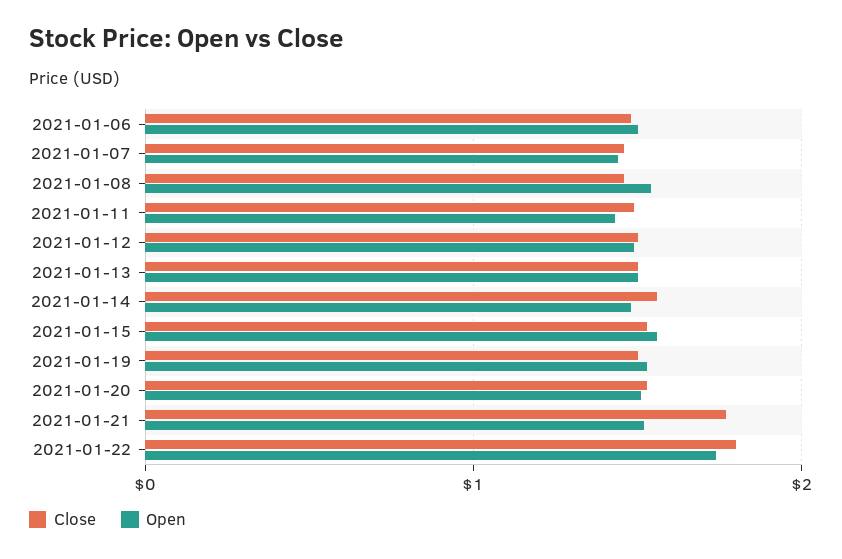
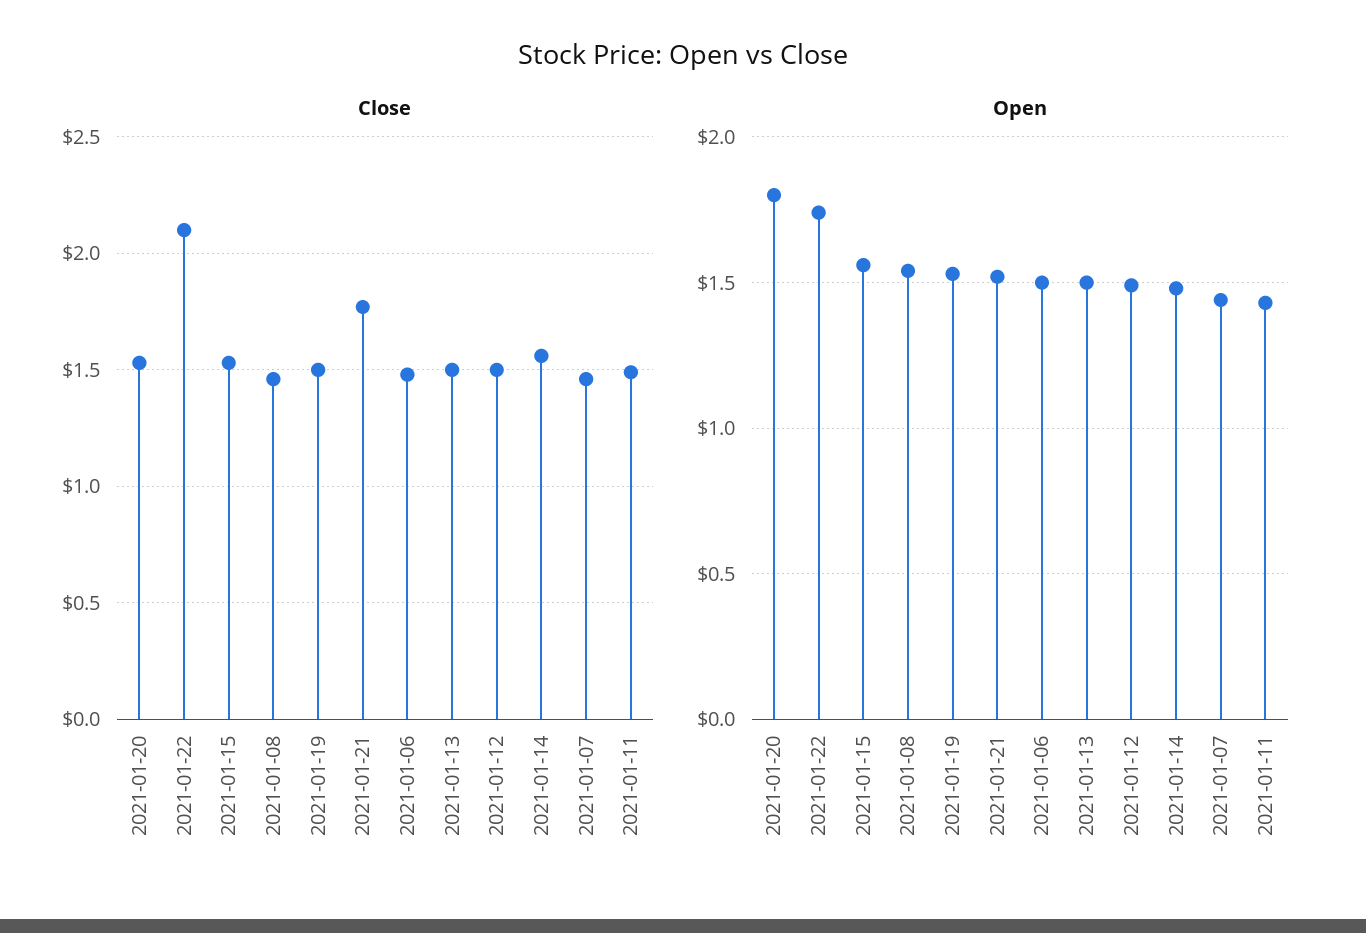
  {
    "Close": {
      "2021-01-06": 1.5,
      "2021-01-07": 1.45,
      "2021-01-08": 1.45,
      "2021-01-11": 1.5,
      "2021-01-12": 1.5,
      "2021-01-13": 1.5,
      "2021-01-14": 1.55,
      "2021-01-15": 1.55,
      "2021-01-19": 1.5,
      "2021-01-20": 1.55,
      "2021-01-21": 1.75,
-     "2021-01-22": 1.8
+     "2021-01-22": 2.1
    },
    "Open": {
      "2021-01-06": 1.5,
      "2021-01-07": 1.45,
      "2021-01-08": 1.55,
      "2021-01-11": 1.45,
      "2021-01-12": 1.5,
      "2021-01-13": 1.5,
      "2021-01-14": 1.5,
      "2021-01-15": 1.55,
      "2021-01-19": 1.55,
-     "2021-01-20": 1.5,
+     "2021-01-20": 1.8,
      "2021-01-21": 1.5,
      "2021-01-22": 1.75
    }
  }

